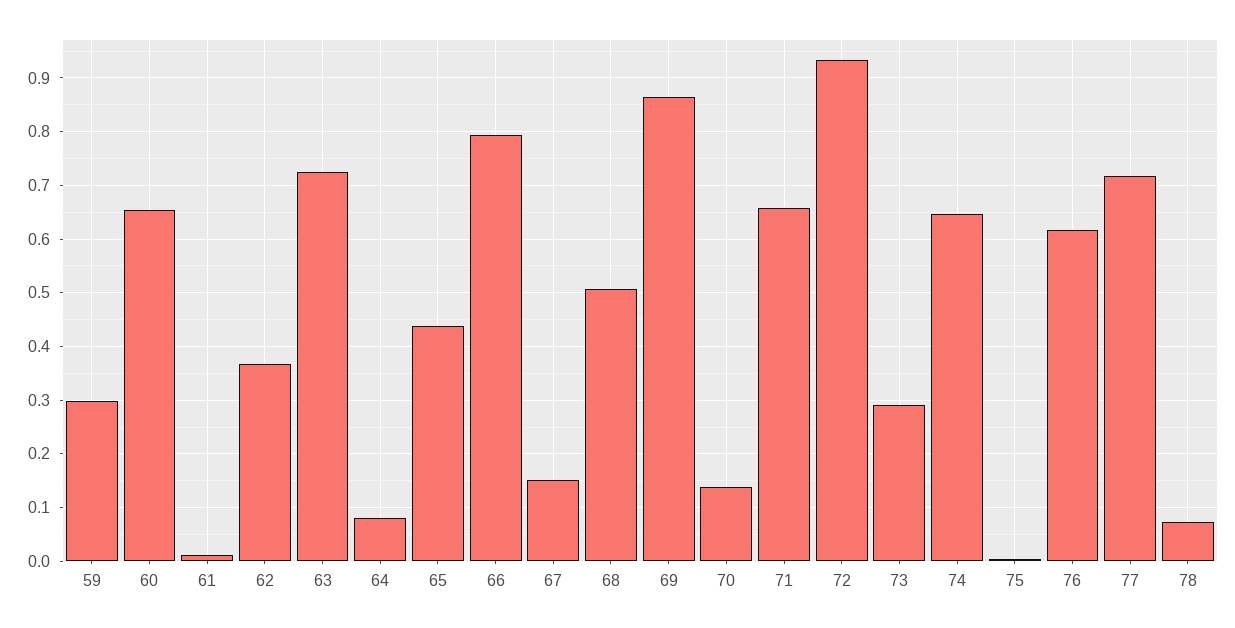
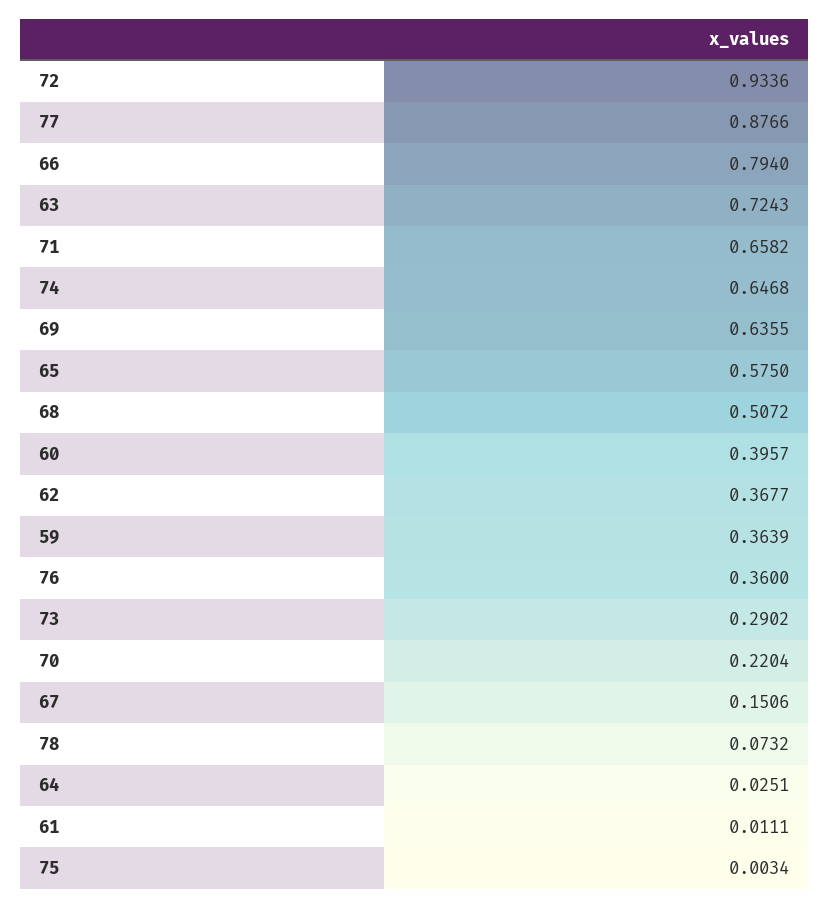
  {
-   "59": 0.3,
+   "59": 0.3639,
-   "60": 0.66,
+   "60": 0.3957,
    "61": 0.0111,
    "62": 0.3677,
    "63": 0.7243,
-   "64": 0.08,
+   "64": 0.0251,
-   "65": 0.44,
+   "65": 0.575,
    "66": 0.794,
    "67": 0.1506,
    "68": 0.5072,
-   "69": 0.86,
+   "69": 0.6355,
-   "70": 0.14,
+   "70": 0.2204,
    "71": 0.6582,
    "72": 0.9336,
    "73": 0.2902,
    "74": 0.6468,
    "75": 0.0034,
-   "76": 0.62,
+   "76": 0.36,
-   "77": 0.72,
+   "77": 0.8766,
    "78": 0.0732
  }

